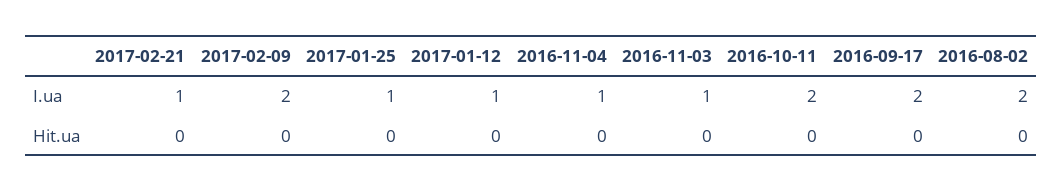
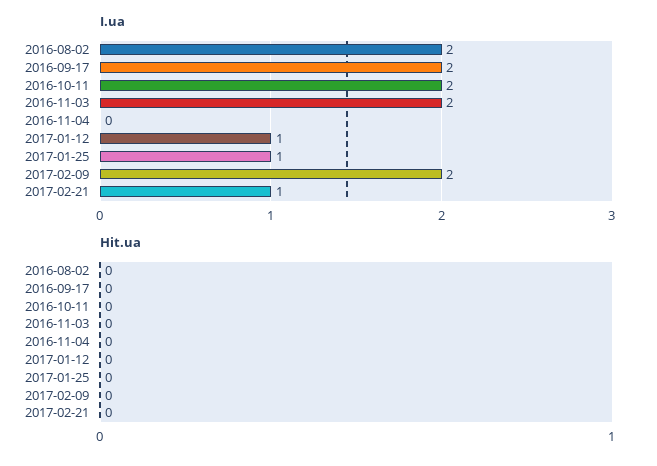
  {
    "I.ua": {
      "2017-02-21": 1,
      "2017-02-09": 2,
      "2017-01-25": 1,
      "2017-01-12": 1,
-     "2016-11-04": 1,
+     "2016-11-04": 0,
-     "2016-11-03": 1,
+     "2016-11-03": 2,
      "2016-10-11": 2,
      "2016-09-17": 2,
      "2016-08-02": 2
    },
    "Hit.ua": {
      "2017-02-21": 0,
      "2017-02-09": 0,
      "2017-01-25": 0,
      "2017-01-12": 0,
      "2016-11-04": 0,
      "2016-11-03": 0,
      "2016-10-11": 0,
      "2016-09-17": 0,
      "2016-08-02": 0
    }
  }

